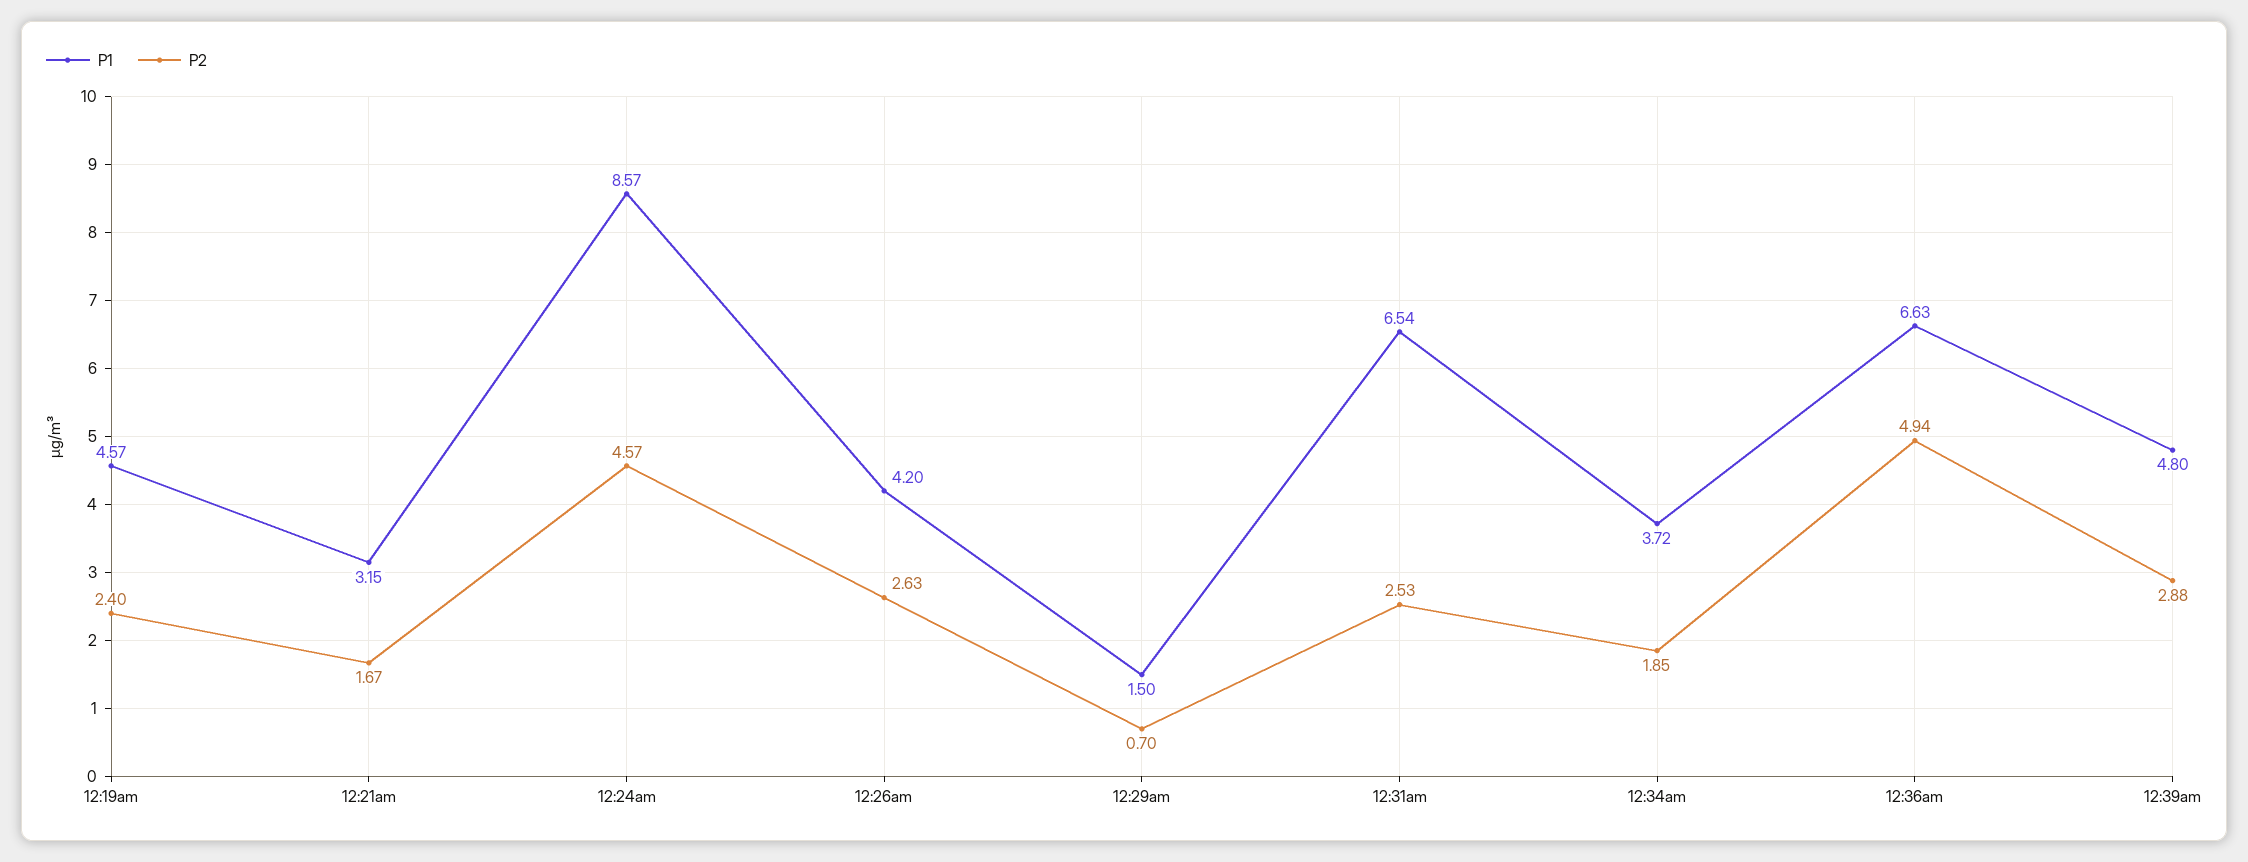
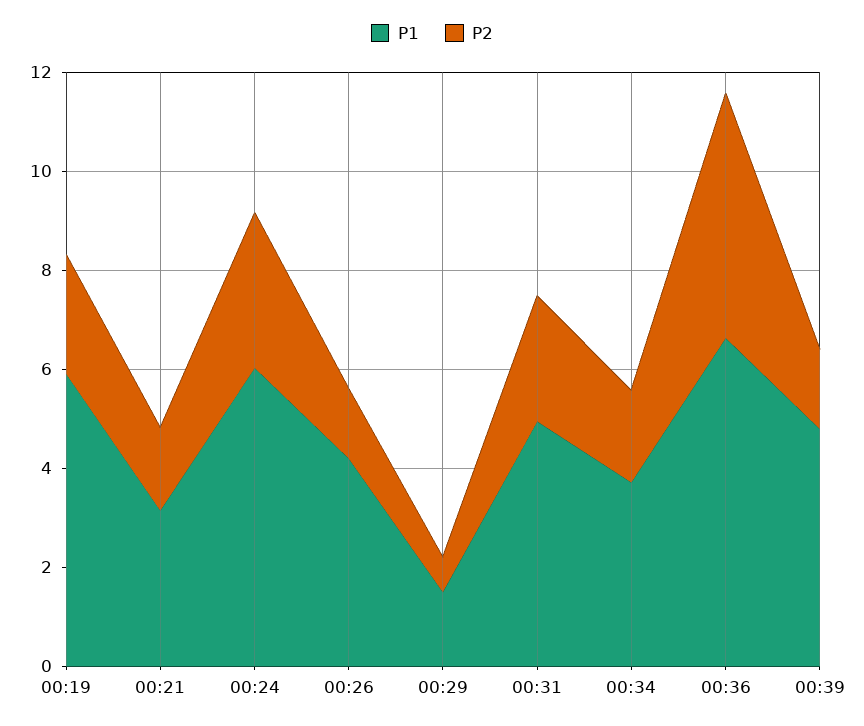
  {
    "P1": {
-     "12:19am": 4.57,
+     "12:19am": 6,
      "12:21am": 3.15,
-     "12:24am": 8.57,
+     "12:24am": 6,
      "12:26am": 4.2,
      "12:29am": 1.5,
-     "12:31am": 6.54,
+     "12:31am": 5,
      "12:34am": 3.72,
      "12:36am": 6.63,
      "12:39am": 4.8
    },
    "P2": {
      "12:19am": 2.4,
      "12:21am": 1.67,
-     "12:24am": 4.57,
+     "12:24am": 3,
-     "12:26am": 2.63,
+     "12:26am": 1.5,
      "12:29am": 0.7,
      "12:31am": 2.53,
      "12:34am": 1.85,
      "12:36am": 4.94,
-     "12:39am": 2.88
+     "12:39am": 1.5
    }
  }

